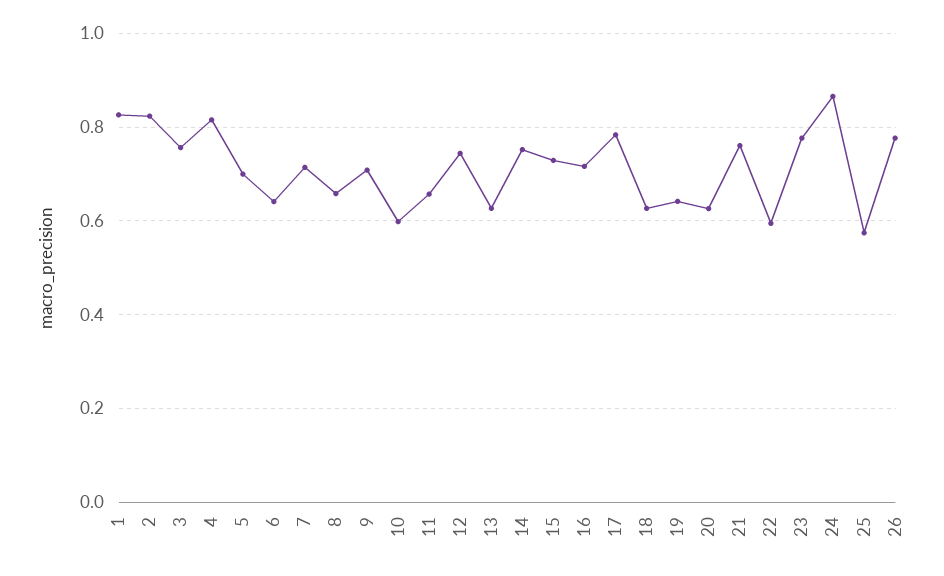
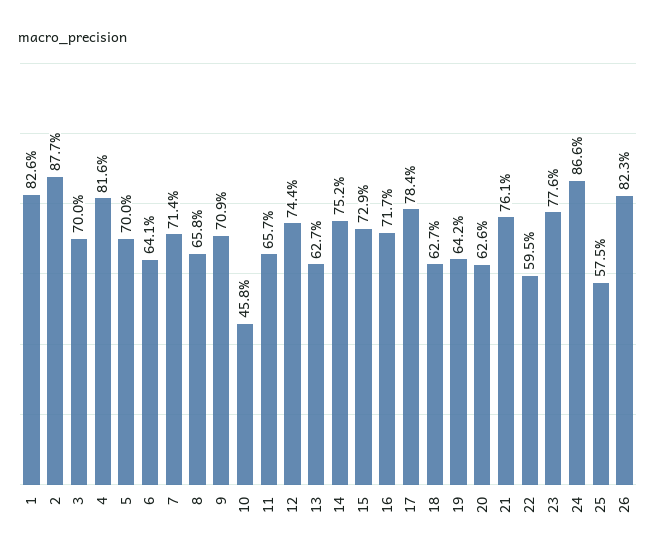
  {
    "1": 0.826,
-   "2": 0.82,
+   "2": 0.877,
-   "3": 0.76,
+   "3": 0.7,
    "4": 0.816,
    "5": 0.7,
    "6": 0.641,
    "7": 0.714,
    "8": 0.658,
    "9": 0.709,
-   "10": 0.6,
+   "10": 0.458,
    "11": 0.657,
    "12": 0.744,
    "13": 0.627,
    "14": 0.752,
    "15": 0.729,
    "16": 0.717,
    "17": 0.784,
    "18": 0.627,
    "19": 0.642,
    "20": 0.626,
    "21": 0.761,
    "22": 0.595,
    "23": 0.776,
    "24": 0.866,
    "25": 0.575,
-   "26": 0.78
+   "26": 0.823
  }

